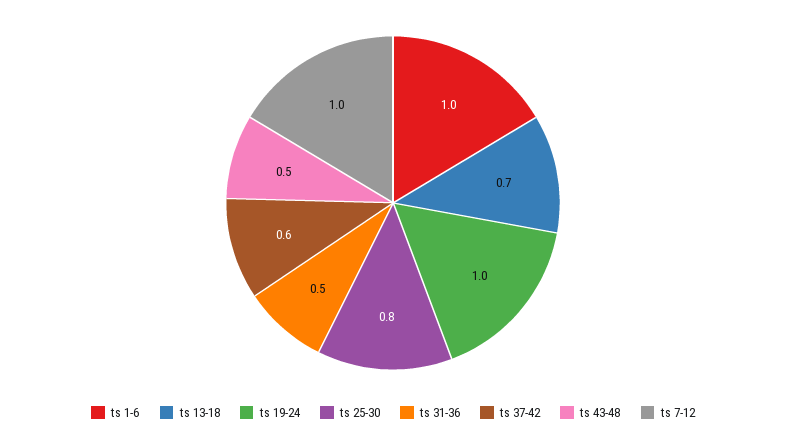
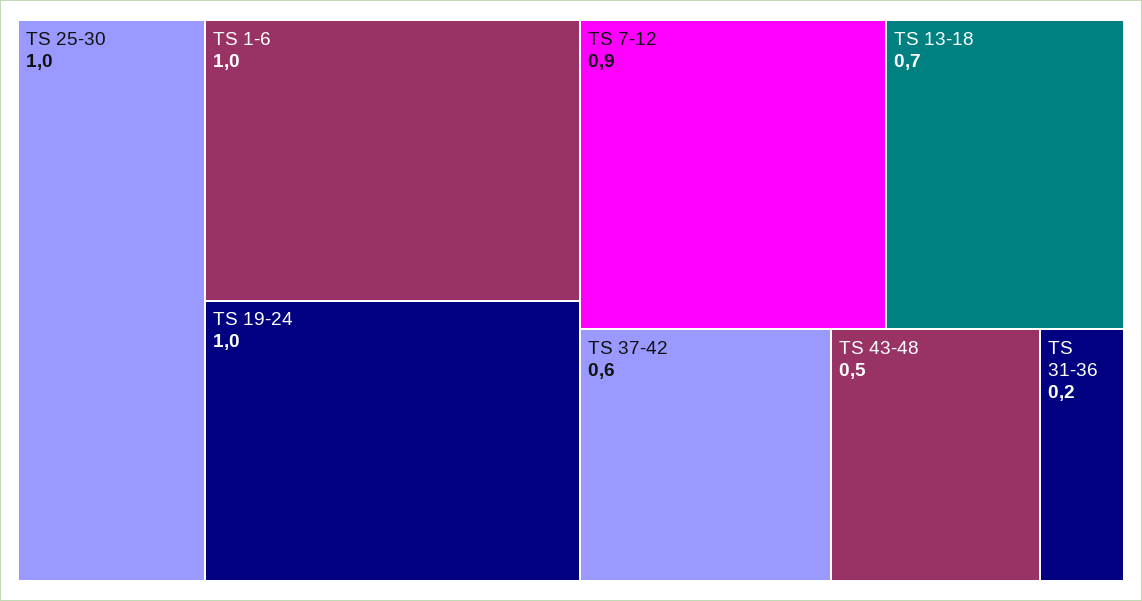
  {
    "ts 1-6": 1,
    "ts 13-18": 0.7,
    "ts 19-24": 1,
-   "ts 25-30": 0.8,
+   "ts 25-30": 1,
-   "ts 31-36": 0.5,
+   "ts 31-36": 0.2,
    "ts 37-42": 0.6,
    "ts 43-48": 0.5,
-   "ts 7-12": 1
+   "ts 7-12": 0.9
  }

